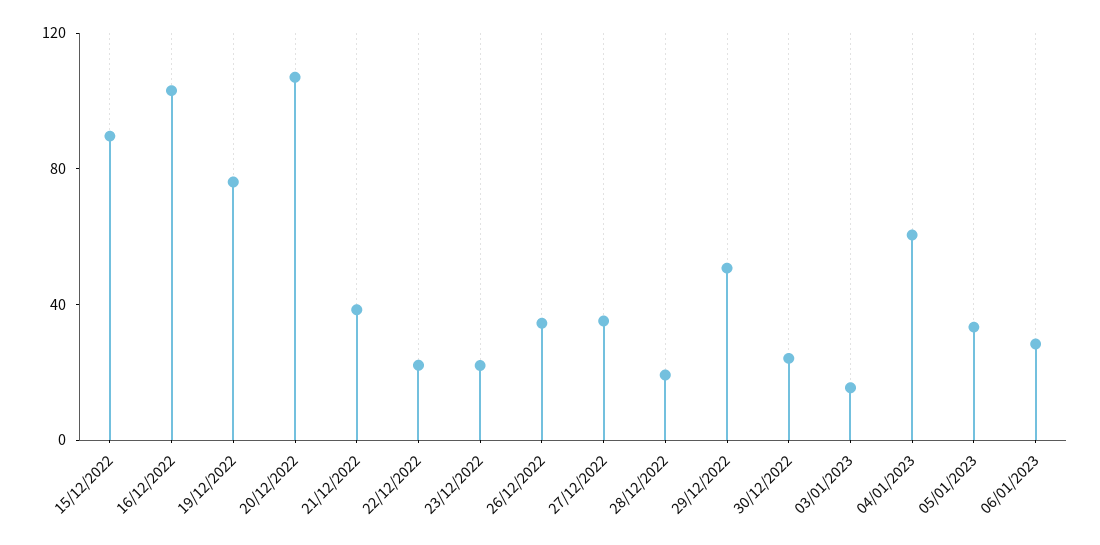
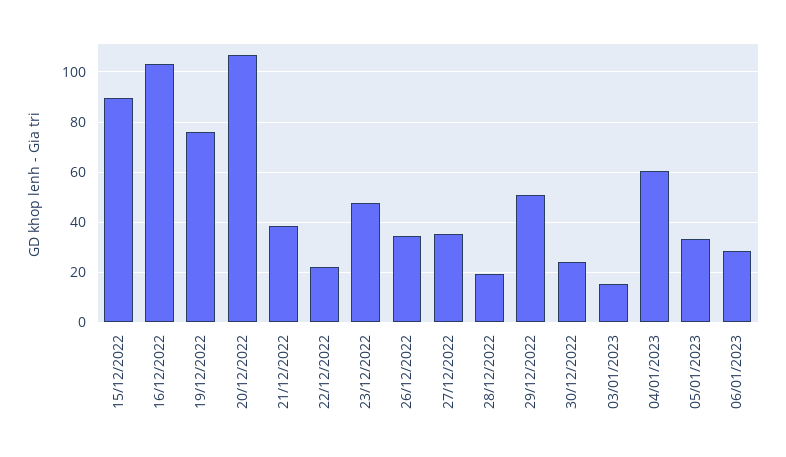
  {
    "15/12/2022": 90,
    "16/12/2022": 102.5,
    "19/12/2022": 75,
    "20/12/2022": 107.5,
    "21/12/2022": 37.5,
    "22/12/2022": 22.5,
-   "23/12/2022": 20,
+   "23/12/2022": 47.5,
    "26/12/2022": 35,
    "27/12/2022": 35,
    "28/12/2022": 20,
    "29/12/2022": 50,
    "30/12/2022": 25,
    "03/01/2023": 15,
    "04/01/2023": 60,
    "05/01/2023": 32.5,
    "06/01/2023": 27.5
  }

